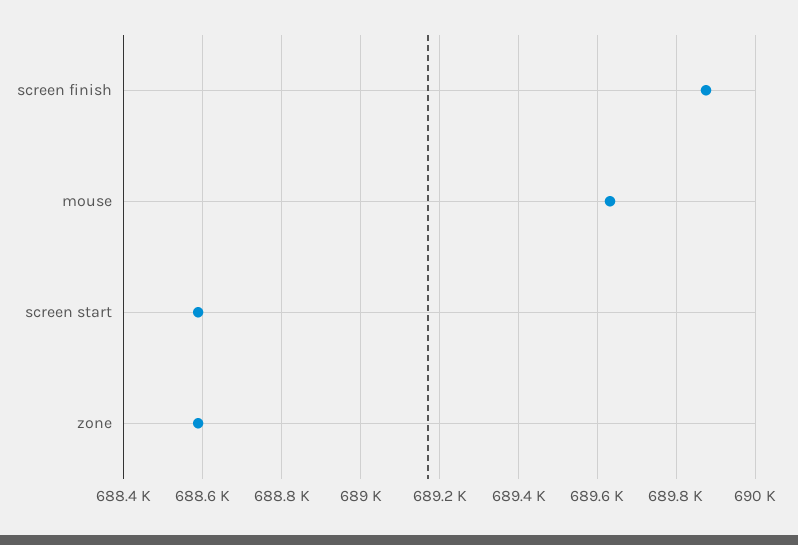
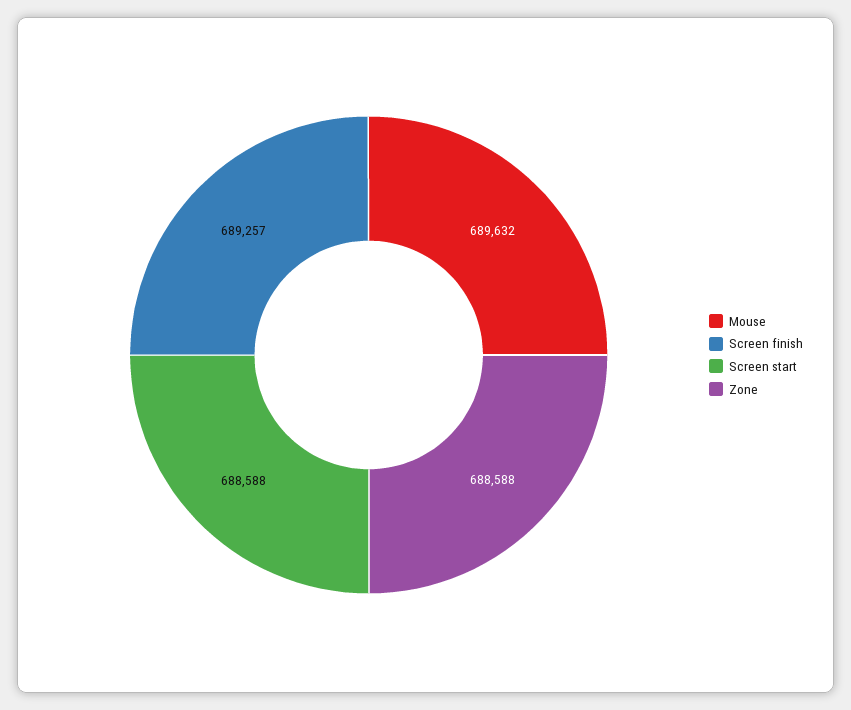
  {
-   "screen finish": 689880,
+   "screen finish": 689257,
    "mouse": 689632,
    "screen start": 688588,
    "zone": 688588
  }

